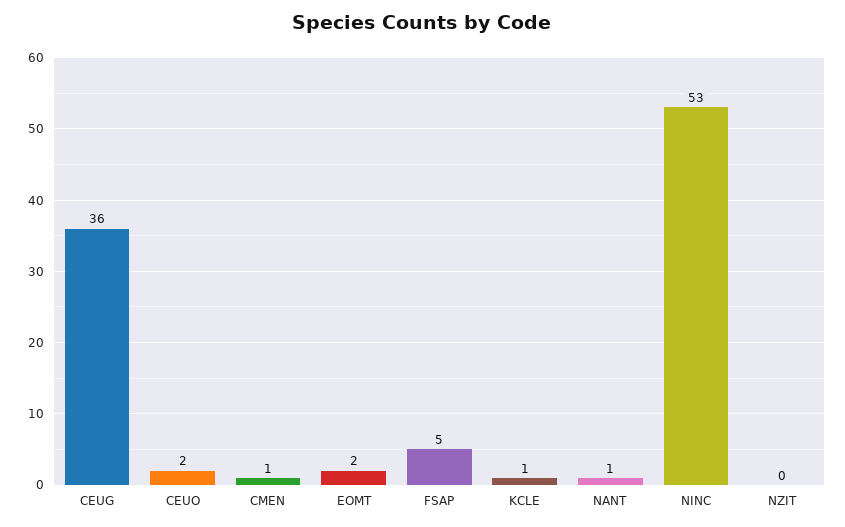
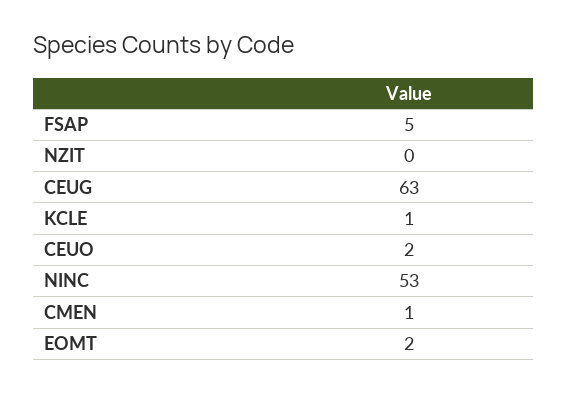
  {
-   "CEUG": 36,
+   "CEUG": 63,
    "CEUO": 2,
    "CMEN": 1,
    "EOMT": 2,
    "FSAP": 5,
    "KCLE": 1,
-   "NANT": 1,
    "NINC": 53,
    "NZIT": 0
  }

